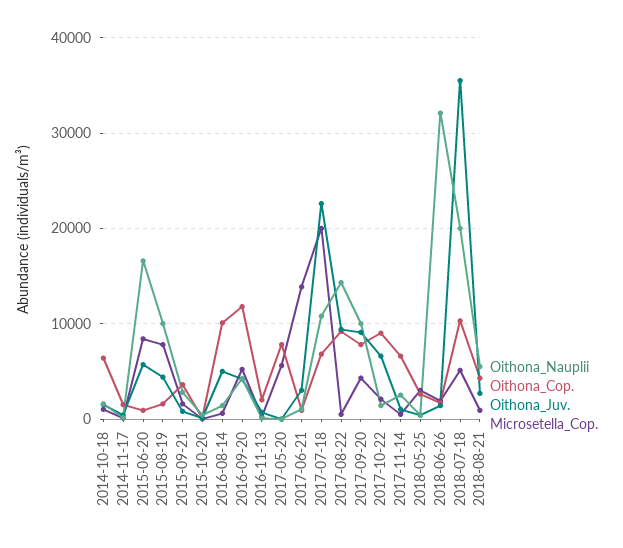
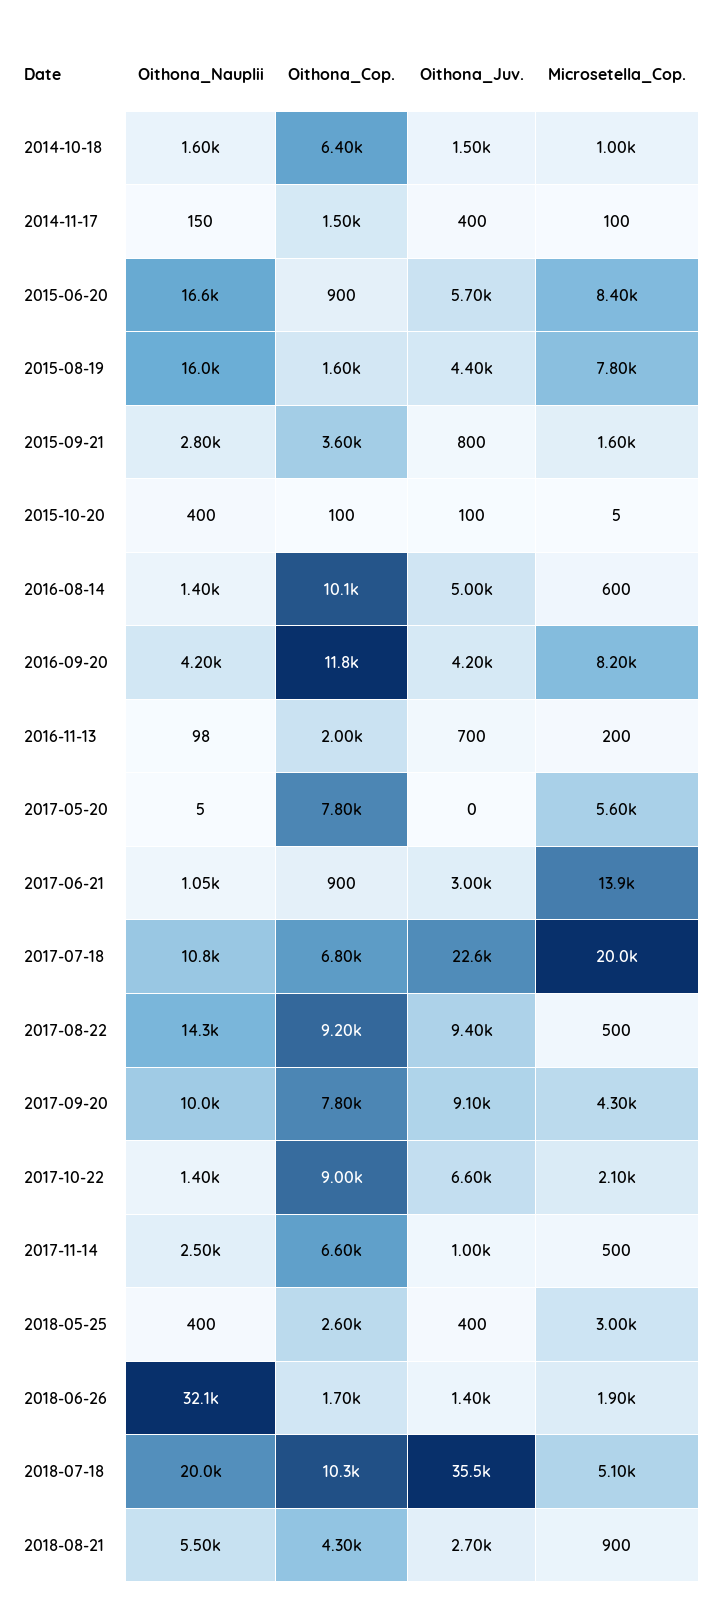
  {
    "Oithona_Nauplii": {
      "2014-10-18": 1600,
      "2014-11-17": 150,
      "2015-06-20": 16600,
-     "2015-08-19": 10000,
+     "2015-08-19": 16000,
      "2015-09-21": 2800,
      "2015-10-20": 400,
      "2016-08-14": 1400,
      "2016-09-20": 4200,
      "2016-11-13": 98,
      "2017-05-20": 5,
      "2017-06-21": 1050,
      "2017-07-18": 10800,
      "2017-08-22": 14300,
      "2017-09-20": 10000,
      "2017-10-22": 1400,
      "2017-11-14": 2500,
      "2018-05-25": 400,
      "2018-06-26": 32100,
      "2018-07-18": 20000,
      "2018-08-21": 5500
    },
    "Oithona_Cop.": {
      "2014-10-18": 6400,
      "2014-11-17": 1500,
      "2015-06-20": 900,
      "2015-08-19": 1600,
      "2015-09-21": 3600,
      "2015-10-20": 100,
      "2016-08-14": 10100,
      "2016-09-20": 11800,
      "2016-11-13": 2000,
      "2017-05-20": 7800,
      "2017-06-21": 900,
      "2017-07-18": 6800,
      "2017-08-22": 9200,
      "2017-09-20": 7800,
      "2017-10-22": 9000,
      "2017-11-14": 6600,
      "2018-05-25": 2600,
      "2018-06-26": 1700,
      "2018-07-18": 10300,
      "2018-08-21": 4300
    },
    "Oithona_Juv.": {
      "2014-10-18": 1500,
      "2014-11-17": 400,
      "2015-06-20": 5700,
      "2015-08-19": 4400,
      "2015-09-21": 800,
      "2015-10-20": 100,
      "2016-08-14": 5000,
      "2016-09-20": 4200,
      "2016-11-13": 700,
      "2017-05-20": 0,
      "2017-06-21": 3000,
      "2017-07-18": 22600,
      "2017-08-22": 9400,
      "2017-09-20": 9100,
      "2017-10-22": 6600,
      "2017-11-14": 1000,
      "2018-05-25": 400,
      "2018-06-26": 1400,
      "2018-07-18": 35500,
      "2018-08-21": 2700
    },
    "Microsetella_Cop.": {
      "2014-10-18": 1000,
      "2014-11-17": 100,
      "2015-06-20": 8400,
      "2015-08-19": 7800,
      "2015-09-21": 1600,
      "2015-10-20": 5,
      "2016-08-14": 600,
-     "2016-09-20": 5000,
+     "2016-09-20": 8200,
      "2016-11-13": 200,
      "2017-05-20": 5600,
      "2017-06-21": 13900,
      "2017-07-18": 20000,
      "2017-08-22": 500,
      "2017-09-20": 4300,
      "2017-10-22": 2100,
      "2017-11-14": 500,
      "2018-05-25": 3000,
      "2018-06-26": 1900,
      "2018-07-18": 5100,
      "2018-08-21": 900
    }
  }

